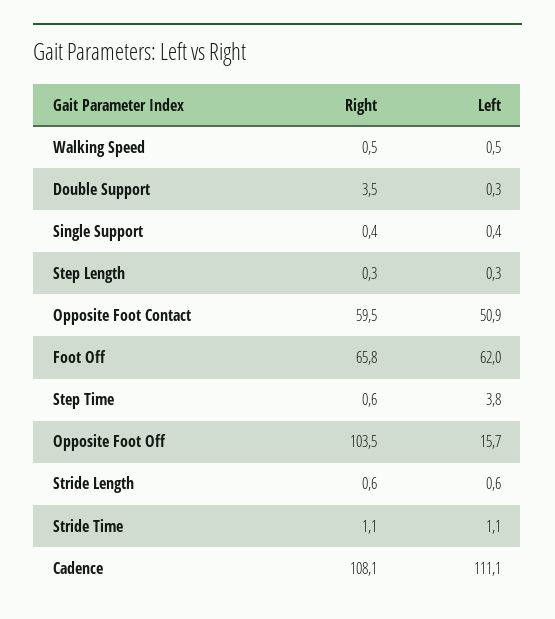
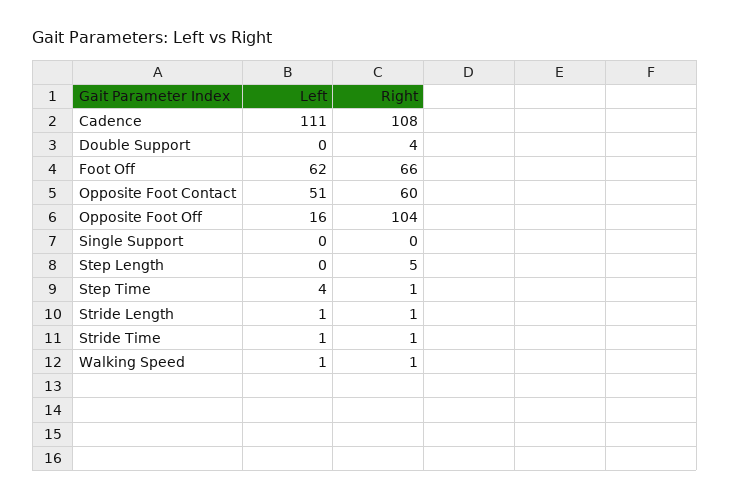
  {
    "Right": {
      "Walking Speed": 0.5,
      "Double Support": 3.5,
      "Single Support": 0.4,
-     "Step Length": 0.3,
+     "Step Length": 5,
      "Opposite Foot Contact": 59.5,
      "Foot Off": 65.8,
      "Step Time": 0.6,
      "Opposite Foot Off": 103.5,
      "Stride Length": 0.6,
      "Stride Time": 1.1,
      "Cadence": 108.1
    },
    "Left": {
      "Walking Speed": 0.5,
      "Double Support": 0.3,
      "Single Support": 0.4,
      "Step Length": 0.3,
      "Opposite Foot Contact": 50.9,
      "Foot Off": 62,
      "Step Time": 3.8,
      "Opposite Foot Off": 15.7,
      "Stride Length": 0.6,
      "Stride Time": 1.1,
      "Cadence": 111.1
    }
  }

